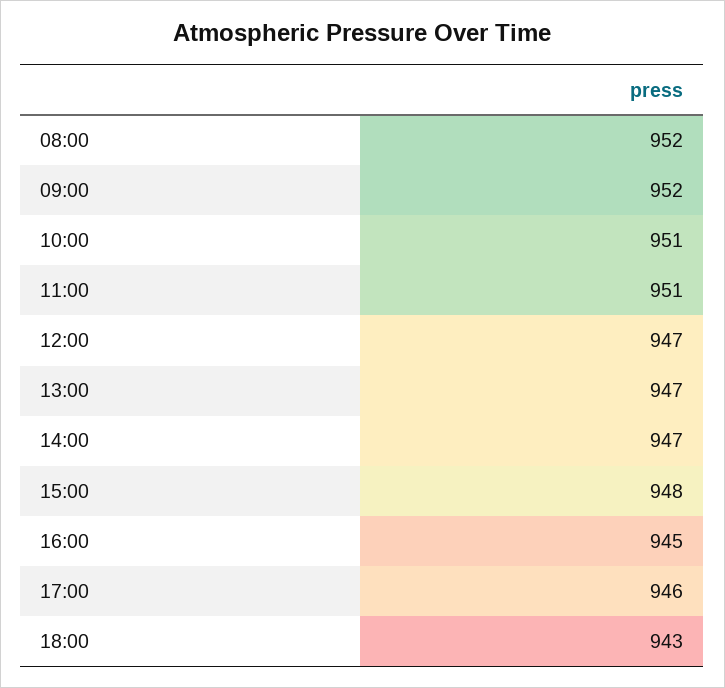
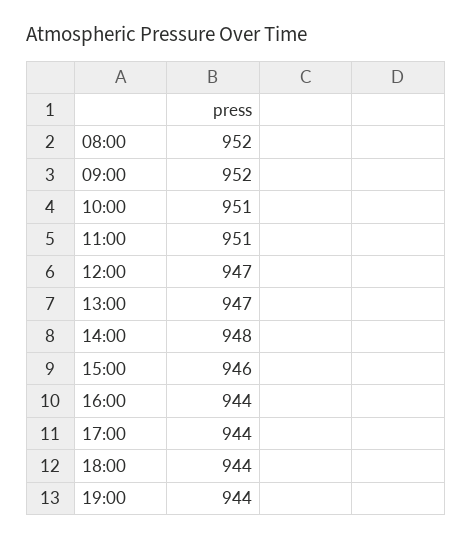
  {
    "08:00": 952,
    "09:00": 952,
    "10:00": 951,
    "11:00": 951,
    "12:00": 947,
    "13:00": 947,
-   "14:00": 947,
+   "14:00": 948,
-   "15:00": 948,
+   "15:00": 946,
-   "16:00": 945,
+   "16:00": 944,
-   "17:00": 946,
+   "17:00": 944,
-   "18:00": 943
+   "18:00": 944,
+   "19:00": 944
  }

